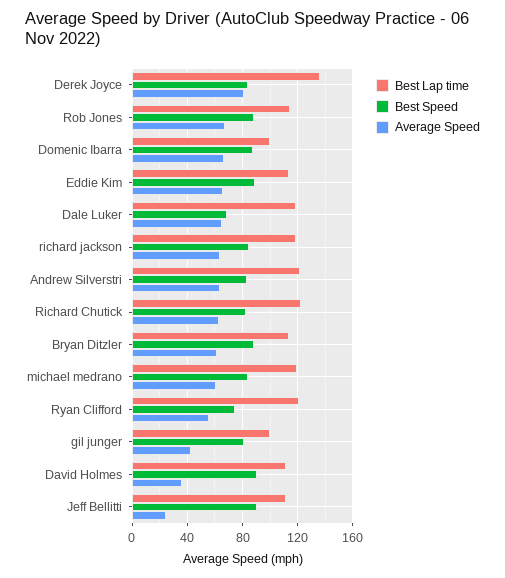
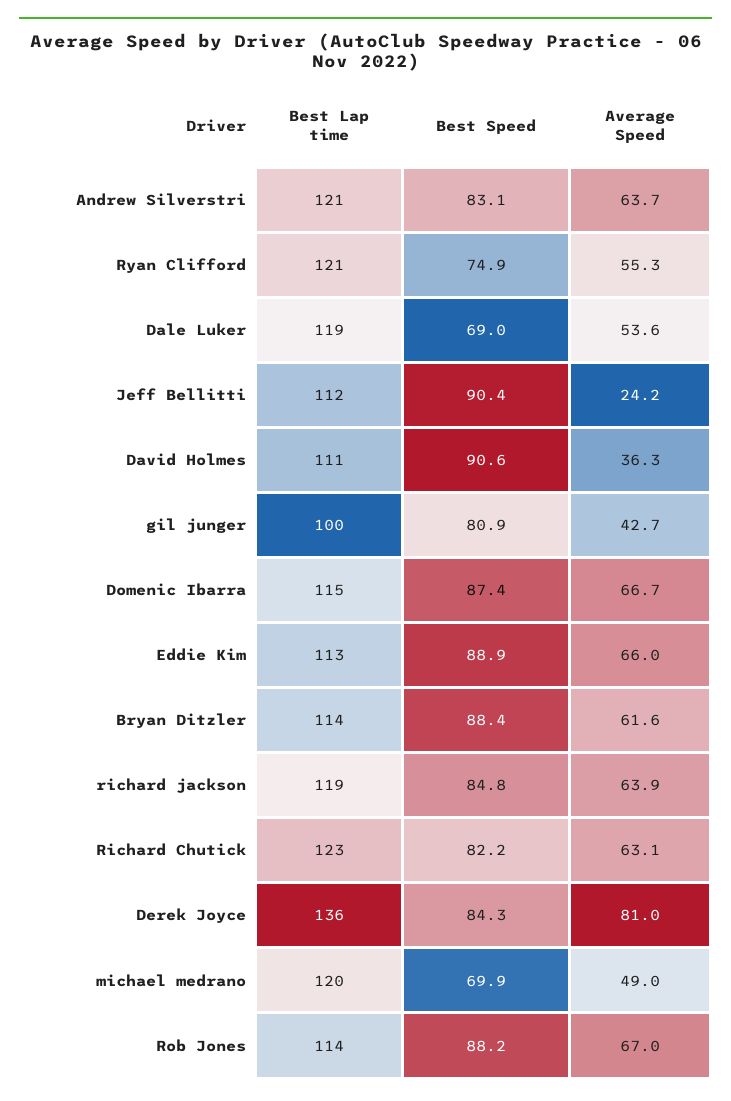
  {
    "Best Lap time": {
      "Derek Joyce": 136,
      "Rob Jones": 114,
-     "Domenic Ibarra": 100,
+     "Domenic Ibarra": 115,
      "Eddie Kim": 113,
      "Dale Luker": 119,
      "richard jackson": 119,
      "Andrew Silverstri": 121,
      "Richard Chutick": 123,
      "Bryan Ditzler": 114,
      "michael medrano": 120,
      "Ryan Clifford": 121,
      "gil junger": 100,
      "David Holmes": 111,
      "Jeff Bellitti": 112
    },
    "Best Speed": {
      "Derek Joyce": 84.3,
      "Rob Jones": 88.2,
      "Domenic Ibarra": 87.4,
      "Eddie Kim": 88.9,
      "Dale Luker": 69,
      "richard jackson": 84.8,
      "Andrew Silverstri": 83.1,
      "Richard Chutick": 82.2,
      "Bryan Ditzler": 88.4,
-     "michael medrano": 85,
+     "michael medrano": 69.9,
      "Ryan Clifford": 74.9,
      "gil junger": 80.9,
      "David Holmes": 90.6,
      "Jeff Bellitti": 90.4
    },
    "Average Speed": {
      "Derek Joyce": 81,
      "Rob Jones": 67,
      "Domenic Ibarra": 66.7,
      "Eddie Kim": 66,
-     "Dale Luker": 65,
+     "Dale Luker": 53.6,
      "richard jackson": 63.9,
      "Andrew Silverstri": 63.7,
      "Richard Chutick": 63.1,
      "Bryan Ditzler": 61.6,
-     "michael medrano": 60,
+     "michael medrano": 49,
      "Ryan Clifford": 55.3,
      "gil junger": 42.7,
      "David Holmes": 36.3,
      "Jeff Bellitti": 24.2
    }
  }

